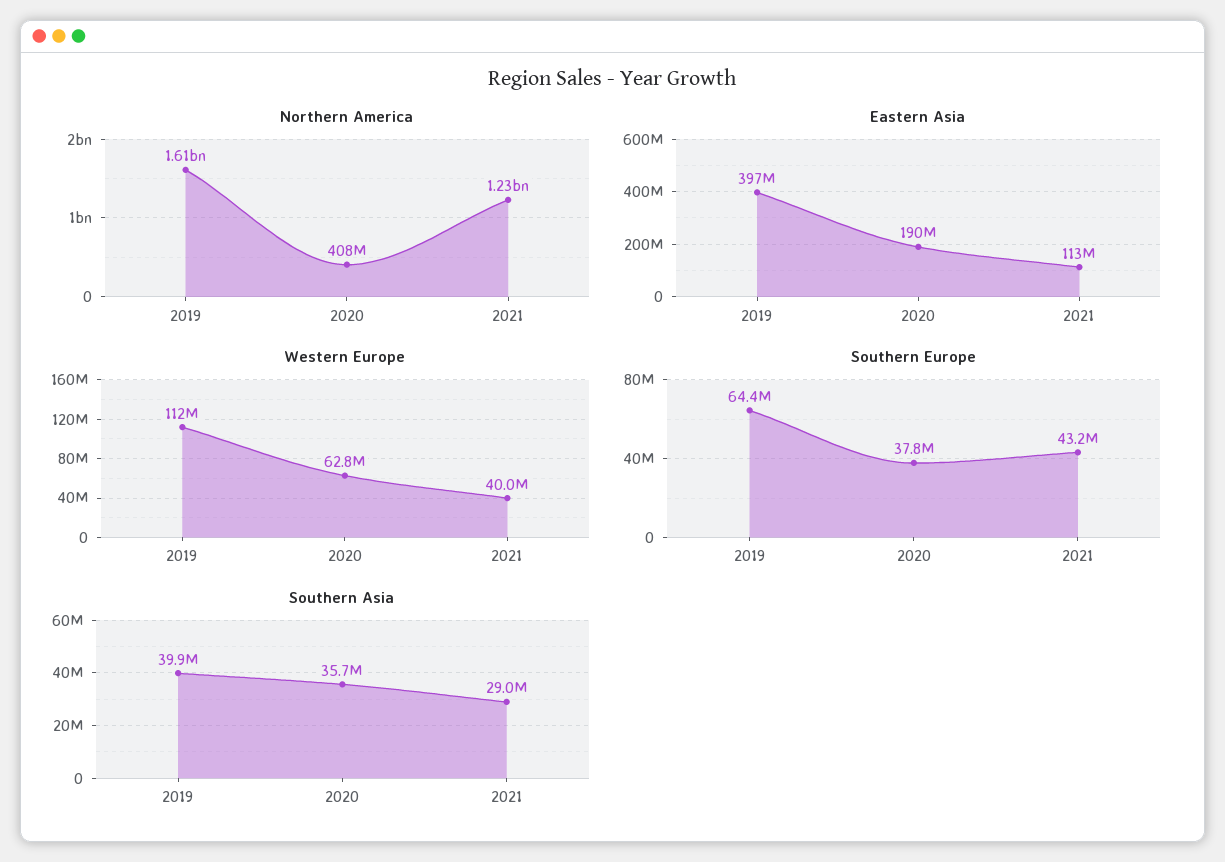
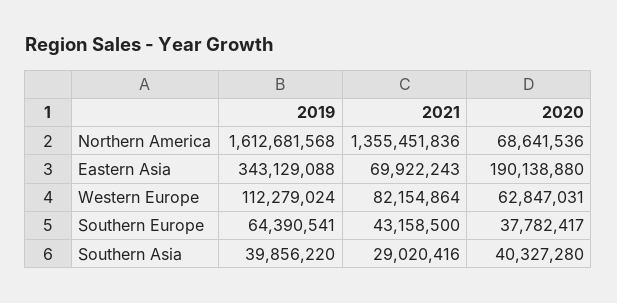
  {
    "Northern America": {
      "2019": 1612681568,
-     "2020": 408000000,
+     "2020": 68641536,
-     "2021": 1230000000
+     "2021": 1355451836
    },
    "Eastern Asia": {
-     "2019": 397000000,
+     "2019": 343129088,
      "2020": 190138880,
-     "2021": 113000000
+     "2021": 69922243
    },
    "Western Europe": {
      "2019": 112279024,
      "2020": 62847031,
-     "2021": 40000000
+     "2021": 82154864
    },
    "Southern Europe": {
      "2019": 64390541,
      "2020": 37782417,
      "2021": 43158500
    },
    "Southern Asia": {
      "2019": 39856220,
-     "2020": 35700000,
+     "2020": 40327280,
      "2021": 29020416
    }
  }

